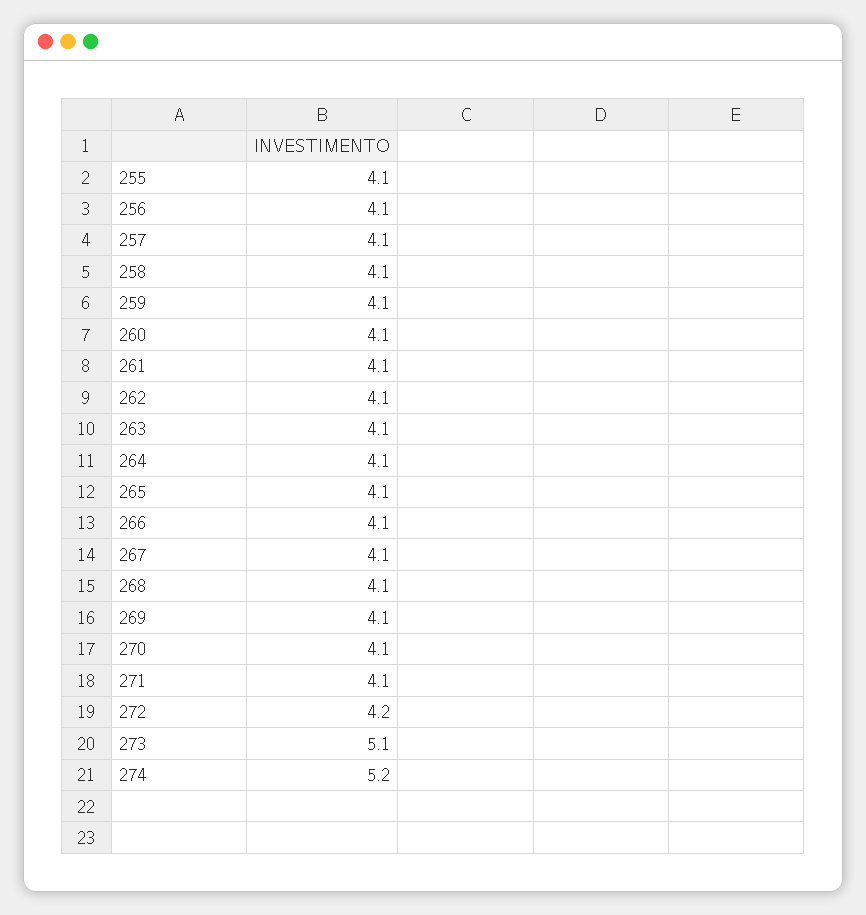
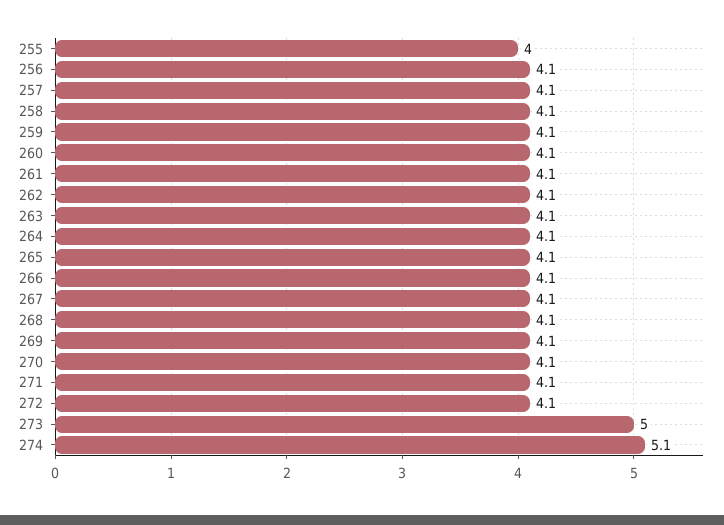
  {
-   "255": 4.1,
+   "255": 4,
    "256": 4.1,
    "257": 4.1,
    "258": 4.1,
    "259": 4.1,
    "260": 4.1,
    "261": 4.1,
    "262": 4.1,
    "263": 4.1,
    "264": 4.1,
    "265": 4.1,
    "266": 4.1,
    "267": 4.1,
    "268": 4.1,
    "269": 4.1,
    "270": 4.1,
    "271": 4.1,
-   "272": 4.2,
+   "272": 4.1,
-   "273": 5.1,
+   "273": 5,
-   "274": 5.2
+   "274": 5.1
  }

